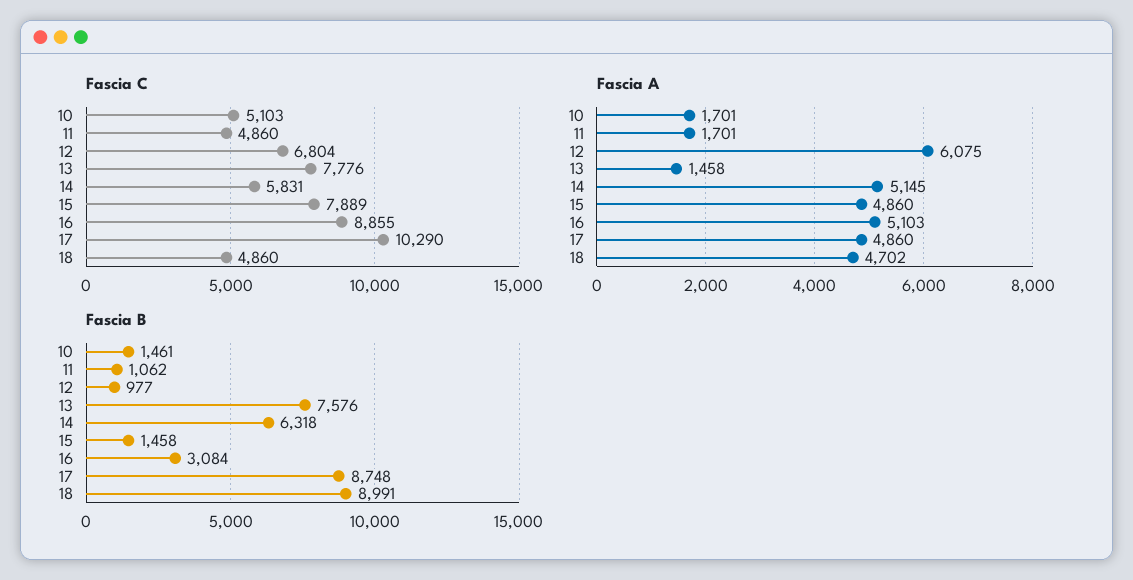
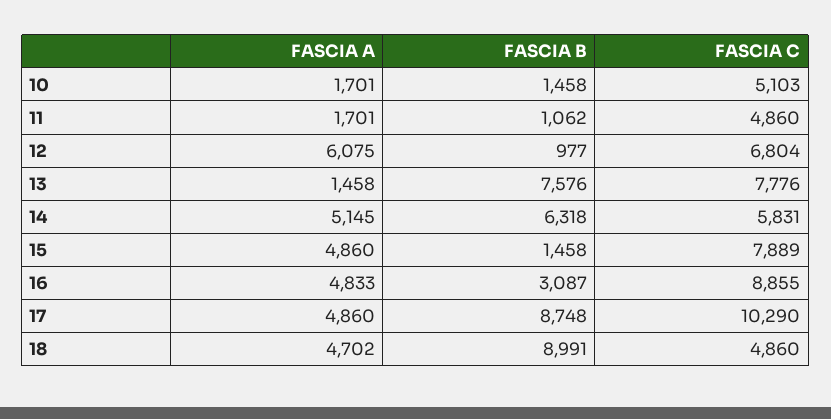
  {
    "Fascia C": {
      "10": 5103,
      "11": 4860,
      "12": 6804,
      "13": 7776,
      "14": 5831,
      "15": 7889,
      "16": 8855,
      "17": 10290,
      "18": 4860
    },
    "Fascia A": {
      "10": 1701,
      "11": 1701,
      "12": 6075,
      "13": 1458,
      "14": 5145,
      "15": 4860,
-     "16": 5103,
+     "16": 4833,
      "17": 4860,
      "18": 4702
    },
    "Fascia B": {
-     "10": 1461,
+     "10": 1458,
      "11": 1062,
      "12": 977,
      "13": 7576,
      "14": 6318,
      "15": 1458,
-     "16": 3084,
+     "16": 3087,
      "17": 8748,
      "18": 8991
    }
  }

